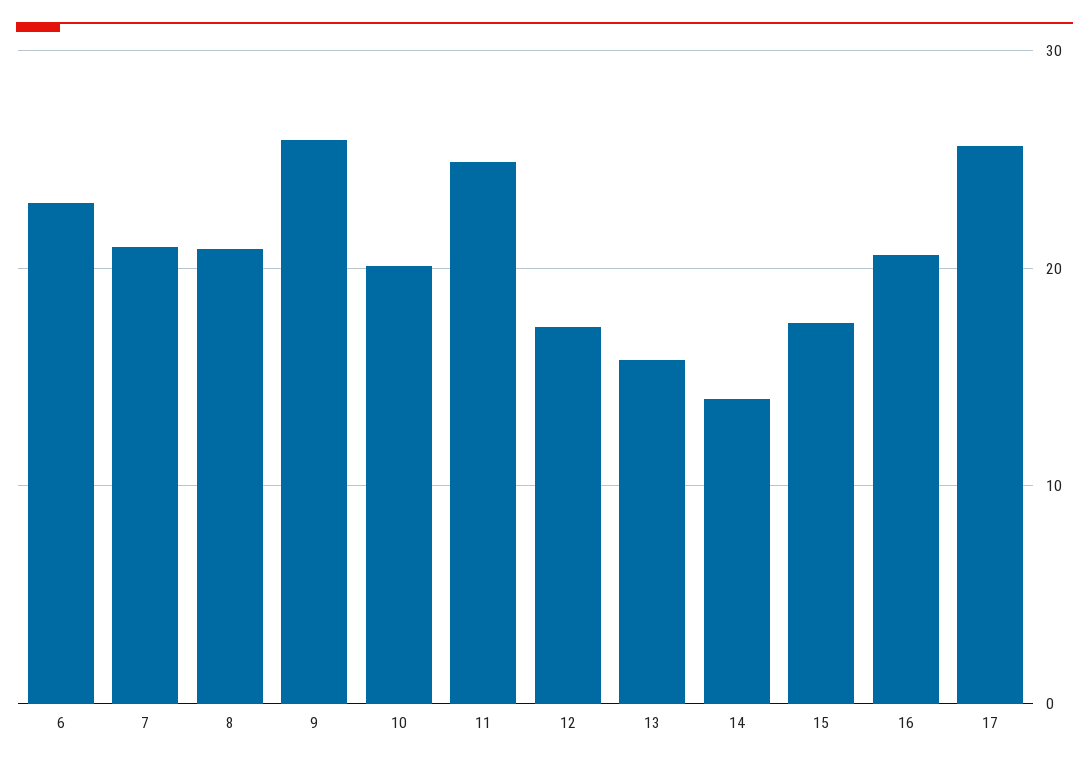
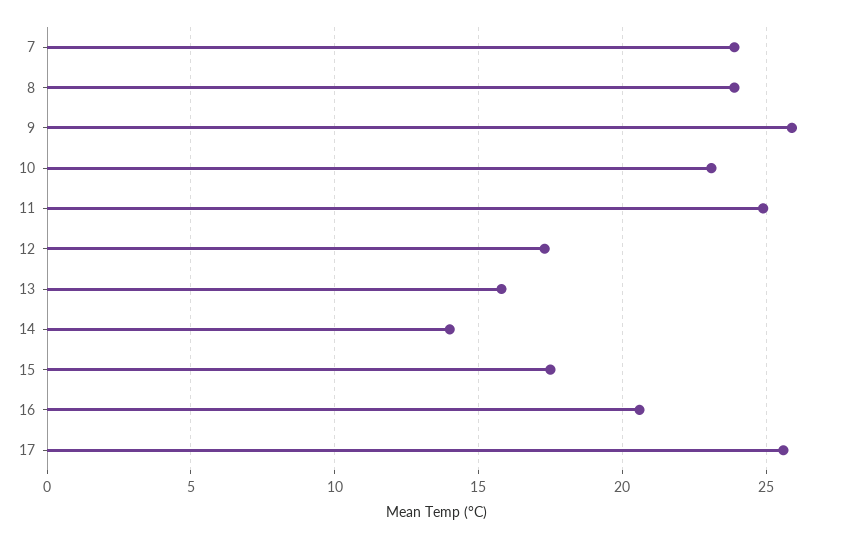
  {
-   "6": 23,
-   "7": 21,
+   "7": 24,
-   "8": 21,
+   "8": 24,
    "9": 26,
-   "10": 20,
+   "10": 23,
    "11": 25,
    "12": 17.5,
    "13": 16,
    "14": 14,
    "15": 17.5,
    "16": 20.5,
    "17": 25.5
  }

